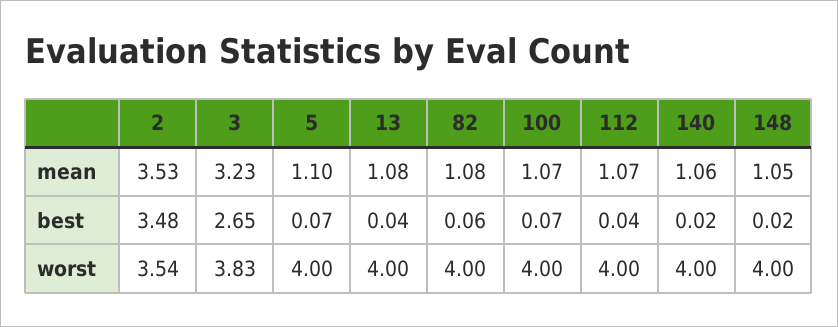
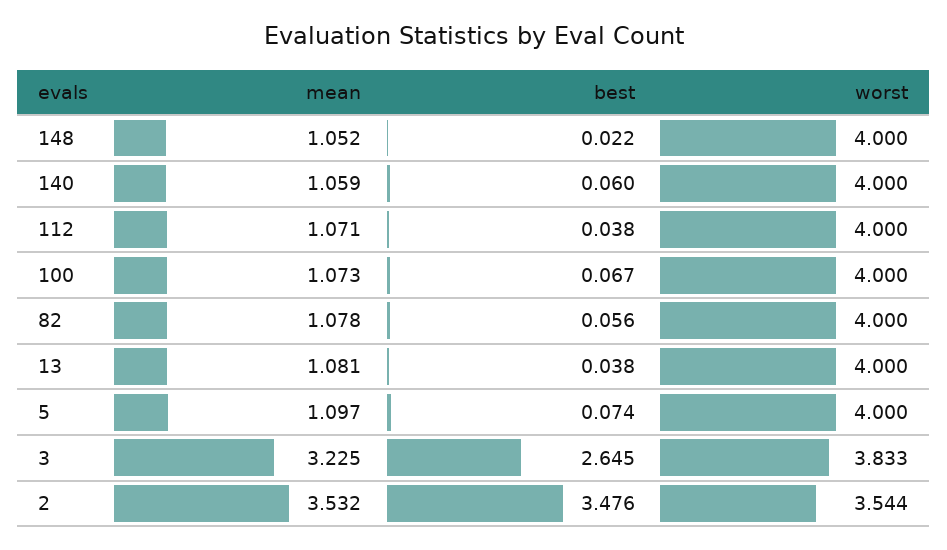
  {
    "2": {
      "mean": 3.532,
      "best": 3.476,
      "worst": 3.544
    },
    "3": {
      "mean": 3.225,
      "best": 2.645,
      "worst": 3.833
    },
    "5": {
      "mean": 1.097,
      "best": 0.074,
      "worst": 4
    },
    "13": {
      "mean": 1.081,
      "best": 0.038,
      "worst": 4
    },
    "82": {
      "mean": 1.078,
      "best": 0.056,
      "worst": 4
    },
    "100": {
      "mean": 1.073,
      "best": 0.067,
      "worst": 4
    },
    "112": {
      "mean": 1.071,
      "best": 0.038,
      "worst": 4
    },
    "140": {
      "mean": 1.059,
-     "best": 0.02,
+     "best": 0.06,
      "worst": 4
    },
    "148": {
      "mean": 1.052,
      "best": 0.022,
      "worst": 4
    }
  }

